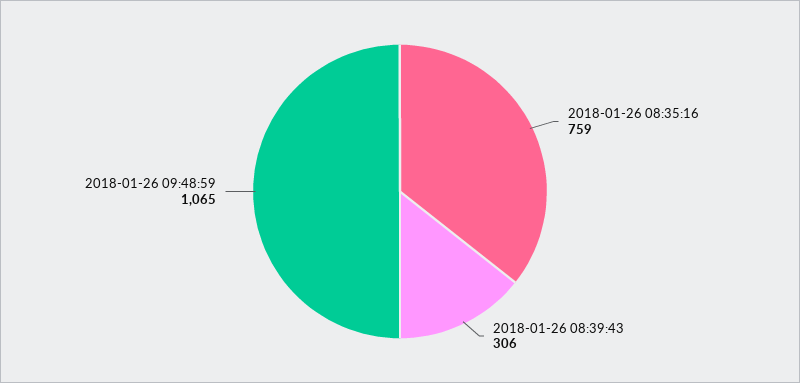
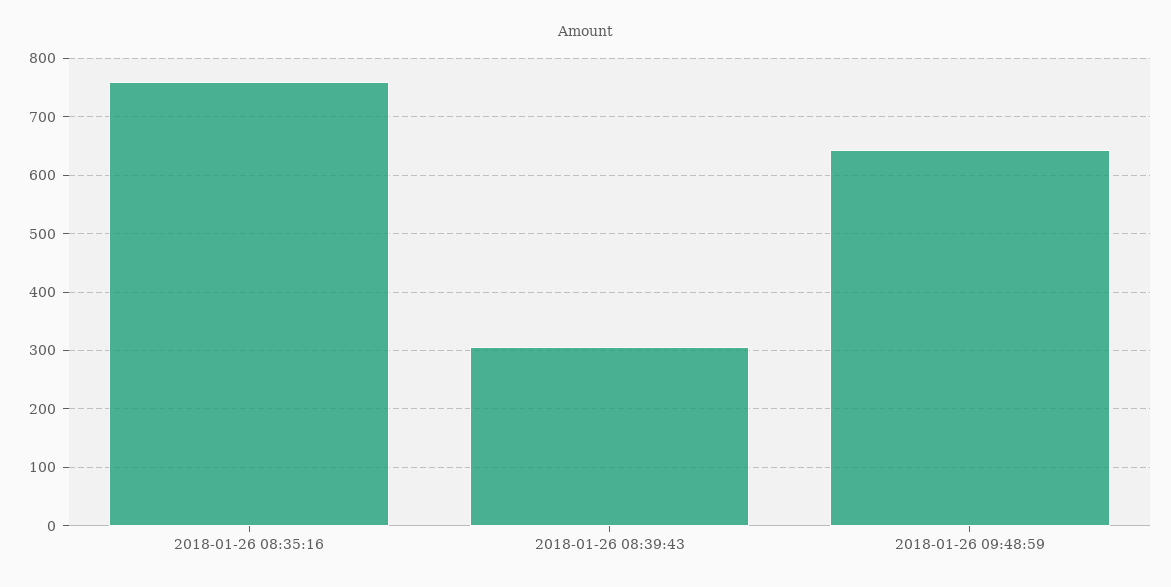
  {
    "2018-01-26 08:35:16": 759,
    "2018-01-26 08:39:43": 306,
-   "2018-01-26 09:48:59": 1065
+   "2018-01-26 09:48:59": 640
  }

